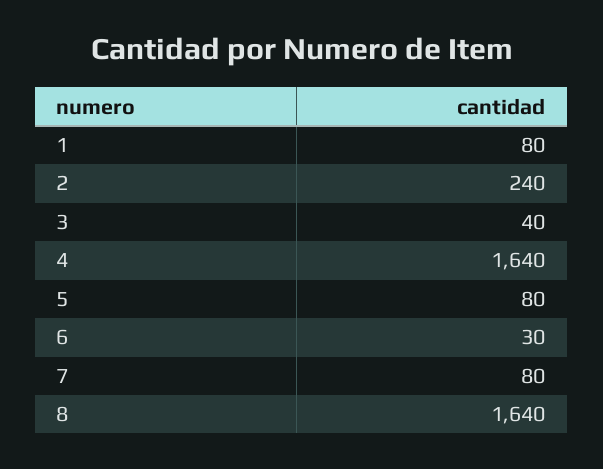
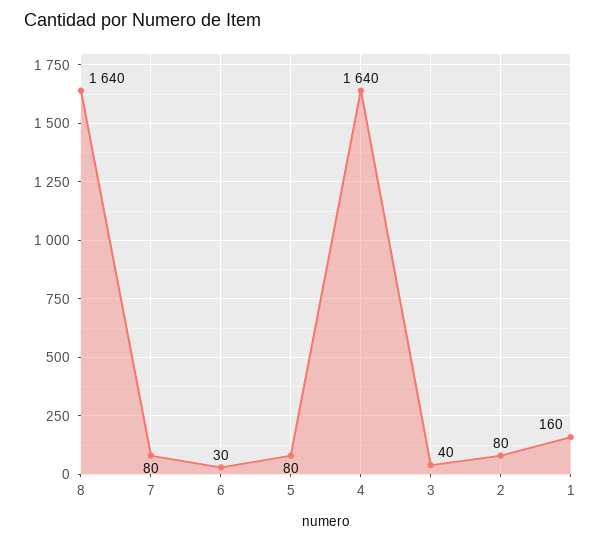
  {
-   "1": 80,
+   "1": 160,
-   "2": 240,
+   "2": 80,
    "3": 40,
    "4": 1640,
    "5": 80,
    "6": 30,
    "7": 80,
    "8": 1640
  }

